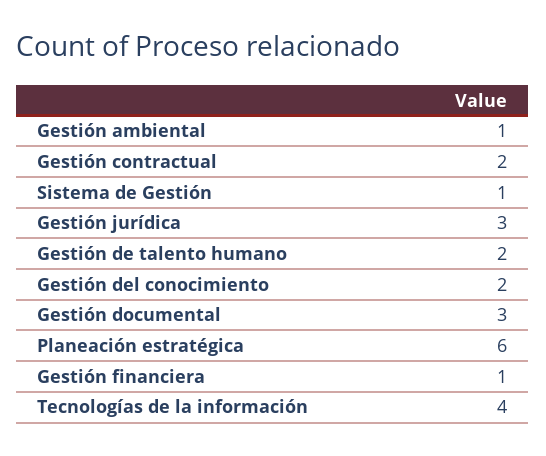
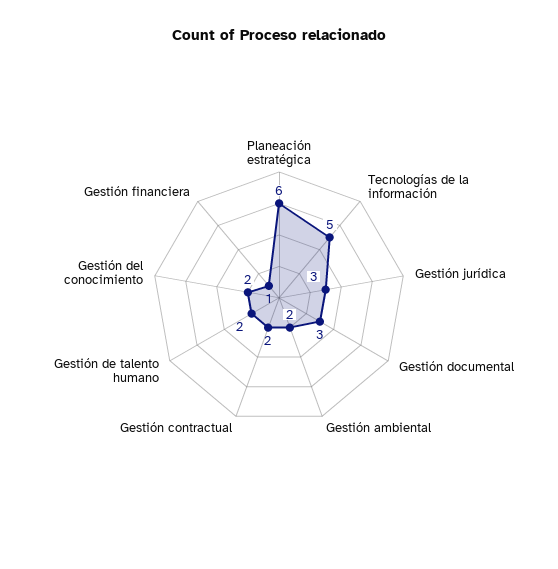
  {
-   "Gestión ambiental": 1,
+   "Gestión ambiental": 2,
    "Gestión contractual": 2,
-   "Sistema de Gestión": 1,
    "Gestión jurídica": 3,
    "Gestión de talento humano": 2,
    "Gestión del conocimiento": 2,
    "Gestión documental": 3,
    "Planeación estratégica": 6,
    "Gestión financiera": 1,
-   "Tecnologías de la información": 4
+   "Tecnologías de la información": 5
  }

